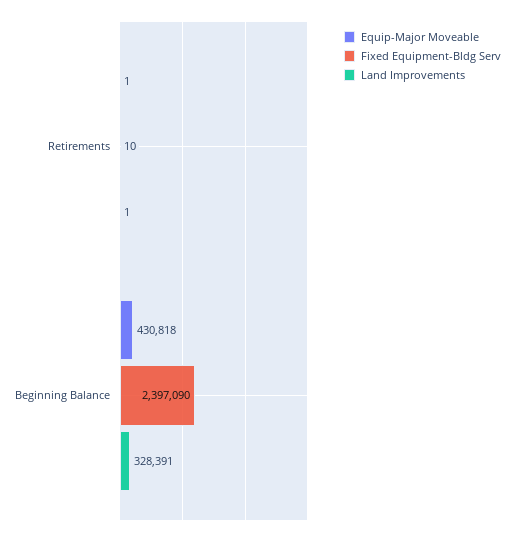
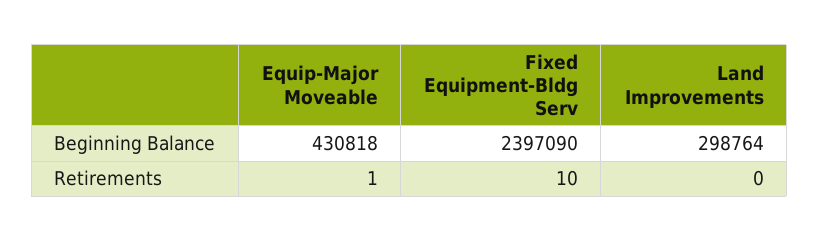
  {
    "Equip-Major Moveable": {
      "Retirements": 1,
      "Beginning Balance": 430818
    },
    "Fixed Equipment-Bldg Serv": {
      "Retirements": 10,
      "Beginning Balance": 2397090
    },
    "Land Improvements": {
-     "Retirements": 1,
+     "Retirements": 0,
-     "Beginning Balance": 328391
+     "Beginning Balance": 298764
    }
  }

